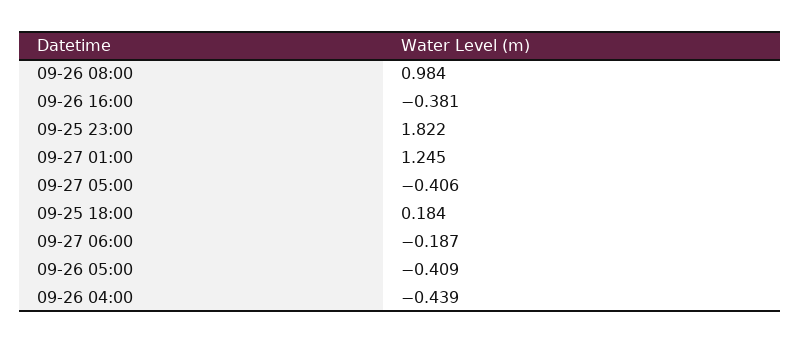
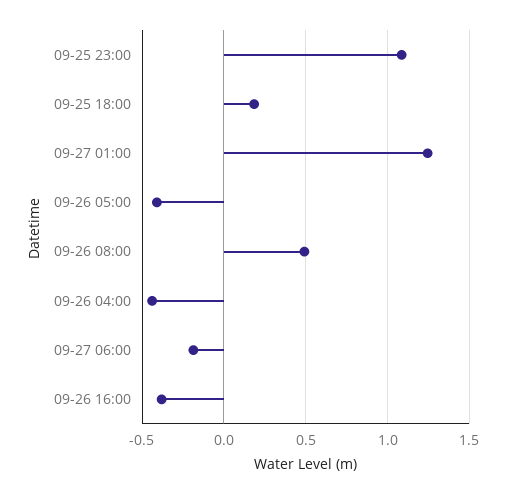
  {
-   "09-26 08:00": 0.984,
+   "09-26 08:00": 0.5,
    "09-26 16:00": -0.381,
-   "09-25 23:00": 1.822,
+   "09-25 23:00": 1.1,
    "09-27 01:00": 1.245,
-   "09-27 05:00": -0.406,
    "09-25 18:00": 0.184,
    "09-27 06:00": -0.187,
    "09-26 05:00": -0.409,
    "09-26 04:00": -0.439
  }

